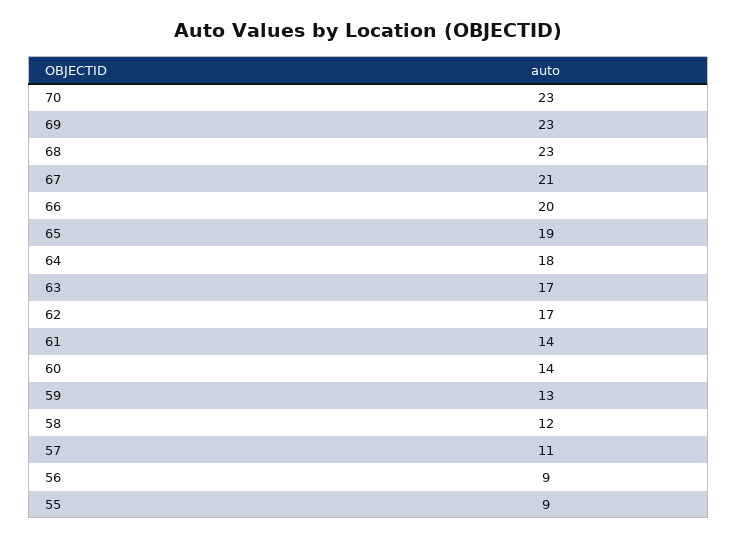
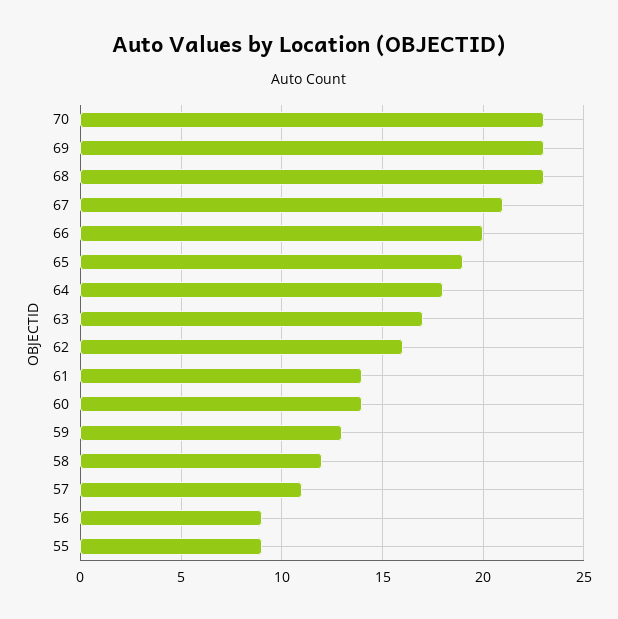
  {
    "70": 23,
    "69": 23,
    "68": 23,
    "67": 21,
    "66": 20,
    "65": 19,
    "64": 18,
    "63": 17,
-   "62": 17,
+   "62": 16,
    "61": 14,
    "60": 14,
    "59": 13,
    "58": 12,
    "57": 11,
    "56": 9,
    "55": 9
  }

